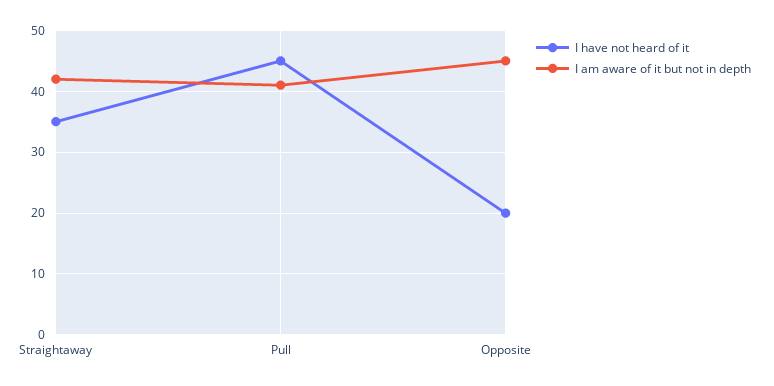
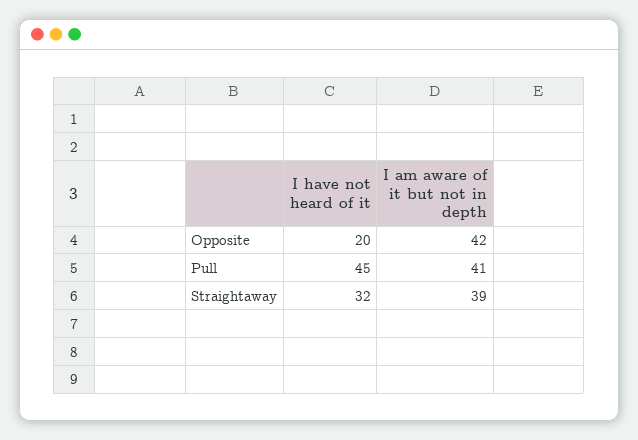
  {
    "I have not heard of it": {
-     "Straightaway": 35,
+     "Straightaway": 32,
      "Pull": 45,
      "Opposite": 20
    },
    "I am aware of it but not in depth": {
-     "Straightaway": 42,
+     "Straightaway": 39,
      "Pull": 41,
-     "Opposite": 45
+     "Opposite": 42
    }
  }

